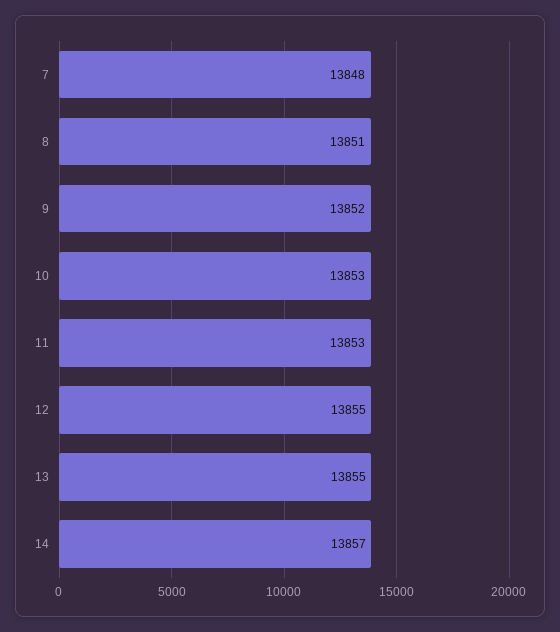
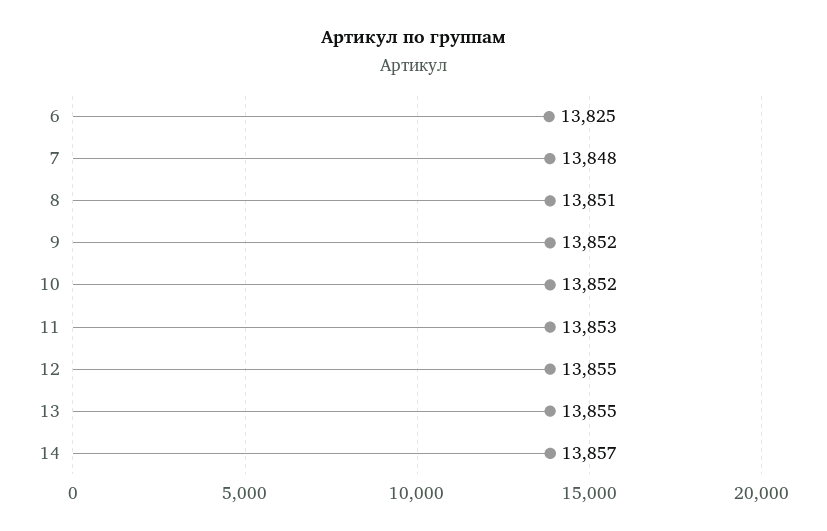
  {
    "7": 13848,
    "8": 13851,
    "9": 13852,
-   "10": 13853,
+   "10": 13852,
    "11": 13853,
    "12": 13855,
    "13": 13855,
-   "14": 13857
+   "14": 13857,
+   "6": 13825
  }

